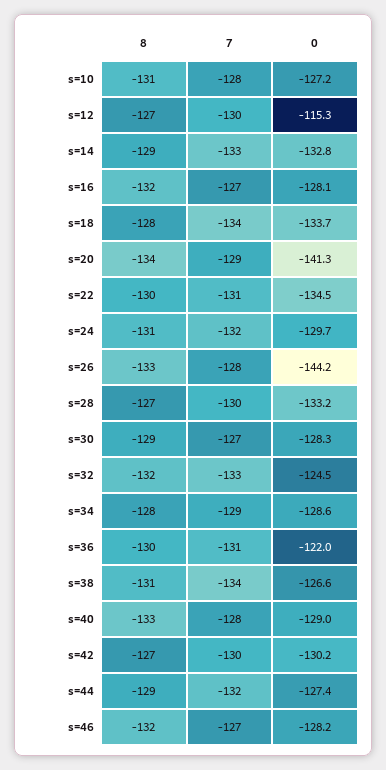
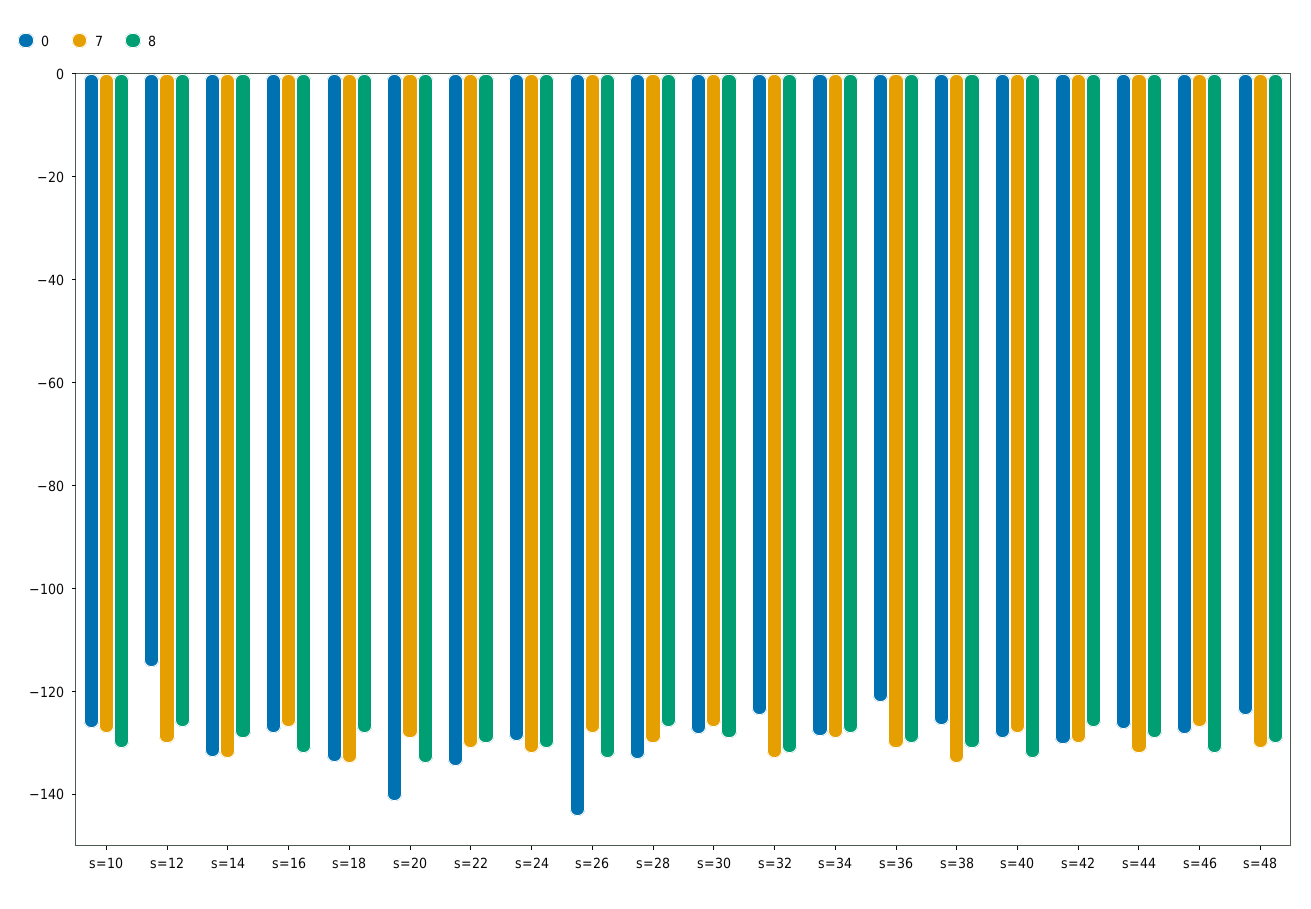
  {
    "8": {
      "s=10": -131,
      "s=12": -127,
      "s=14": -129,
      "s=16": -132,
      "s=18": -128,
      "s=20": -134,
      "s=22": -130,
      "s=24": -131,
      "s=26": -133,
      "s=28": -127,
      "s=30": -129,
      "s=32": -132,
      "s=34": -128,
      "s=36": -130,
      "s=38": -131,
      "s=40": -133,
      "s=42": -127,
      "s=44": -129,
-     "s=46": -132
+     "s=46": -132,
+     "s=48": -130
    },
    "7": {
      "s=10": -128,
      "s=12": -130,
      "s=14": -133,
      "s=16": -127,
      "s=18": -134,
      "s=20": -129,
      "s=22": -131,
      "s=24": -132,
      "s=26": -128,
      "s=28": -130,
      "s=30": -127,
      "s=32": -133,
      "s=34": -129,
      "s=36": -131,
      "s=38": -134,
      "s=40": -128,
      "s=42": -130,
      "s=44": -132,
-     "s=46": -127
+     "s=46": -127,
+     "s=48": -130
    },
    "0": {
      "s=10": -127.2,
      "s=12": -115.3,
      "s=14": -132.8,
      "s=16": -128.1,
      "s=18": -133.7,
      "s=20": -141.3,
      "s=22": -134.5,
      "s=24": -129.7,
      "s=26": -144.2,
      "s=28": -133.2,
      "s=30": -128.3,
      "s=32": -124.5,
      "s=34": -128.6,
      "s=36": -122,
      "s=38": -126.6,
      "s=40": -129,
      "s=42": -130.2,
      "s=44": -127.4,
-     "s=46": -128.2
+     "s=46": -128.2,
+     "s=48": -125
    }
  }

